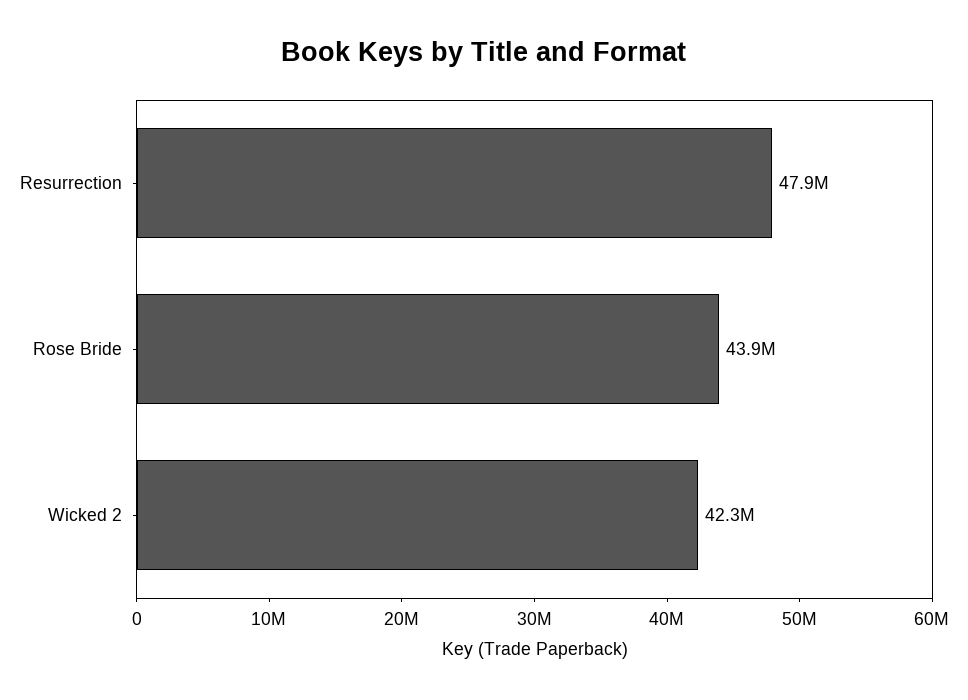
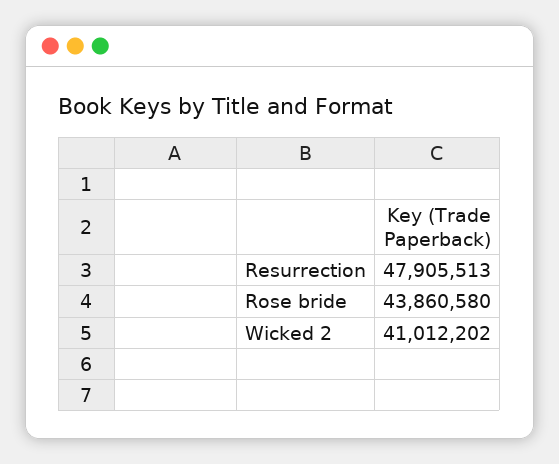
  {
    "Resurrection": 47905513,
    "Rose Bride": 43860580,
-   "Wicked 2": 42300000
+   "Wicked 2": 41012202
  }

